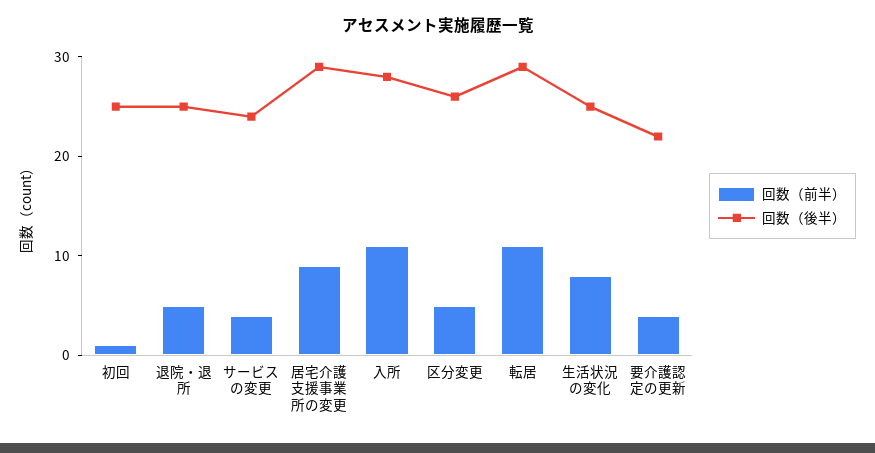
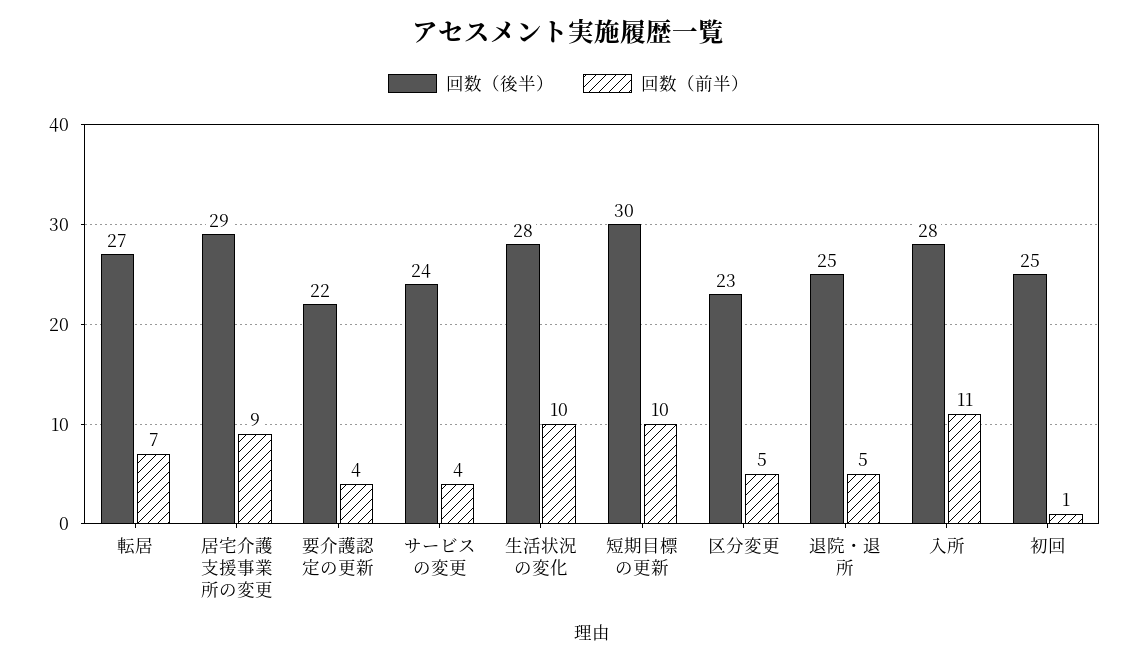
  {
    "回数（前半）": {
      "初回": 1,
      "退院・退所": 5,
      "サービスの変更": 4,
      "居宅介護支援事業所の変更": 9,
      "入所": 11,
      "区分変更": 5,
-     "転居": 11,
+     "転居": 7,
-     "生活状況の変化": 8,
+     "生活状況の変化": 10,
-     "要介護認定の更新": 4
+     "要介護認定の更新": 4,
+     "短期目標の更新": 10
    },
    "回数（後半）": {
      "初回": 25,
      "退院・退所": 25,
      "サービスの変更": 24,
      "居宅介護支援事業所の変更": 29,
      "入所": 28,
-     "区分変更": 26,
+     "区分変更": 23,
-     "転居": 29,
+     "転居": 27,
-     "生活状況の変化": 25,
+     "生活状況の変化": 28,
-     "要介護認定の更新": 22
+     "要介護認定の更新": 22,
+     "短期目標の更新": 30
    }
  }

